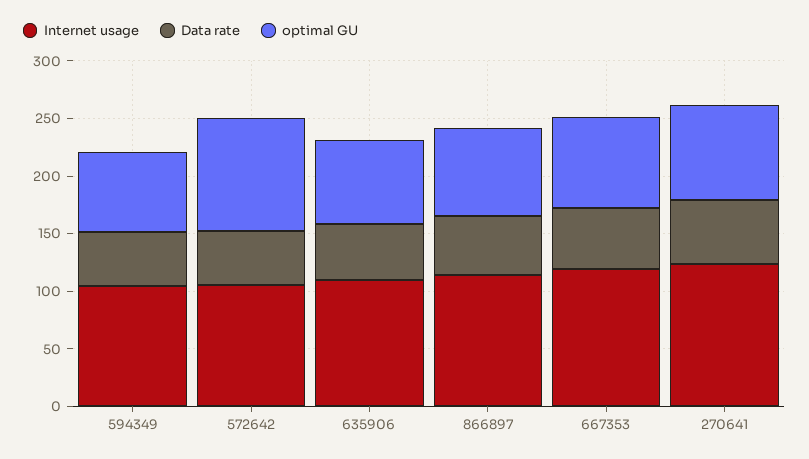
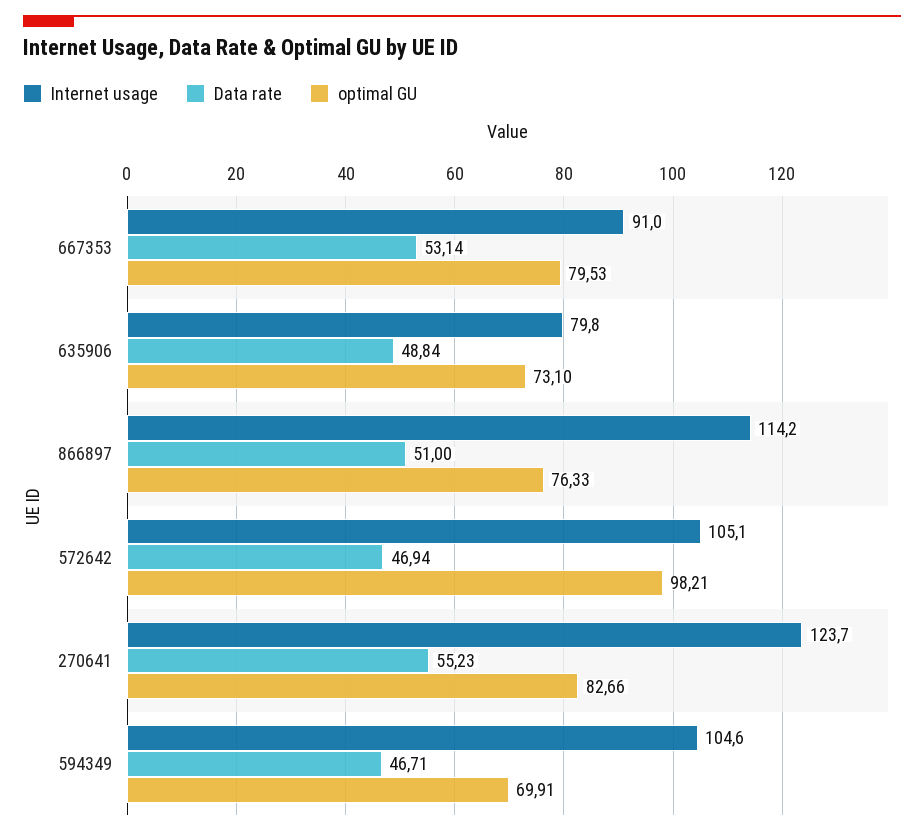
  {
    "Internet usage": {
      "594349": 104.6,
      "572642": 105.1,
-     "635906": 110,
+     "635906": 79.8,
      "866897": 114.2,
-     "667353": 120,
+     "667353": 91,
      "270641": 123.7
    },
    "Data rate": {
      "594349": 46.71,
      "572642": 46.94,
      "635906": 48.84,
      "866897": 51,
      "667353": 53.14,
      "270641": 55.23
    },
    "optimal GU": {
      "594349": 69.91,
      "572642": 98.21,
      "635906": 73.1,
      "866897": 76.33,
      "667353": 79.53,
      "270641": 82.66
    }
  }

